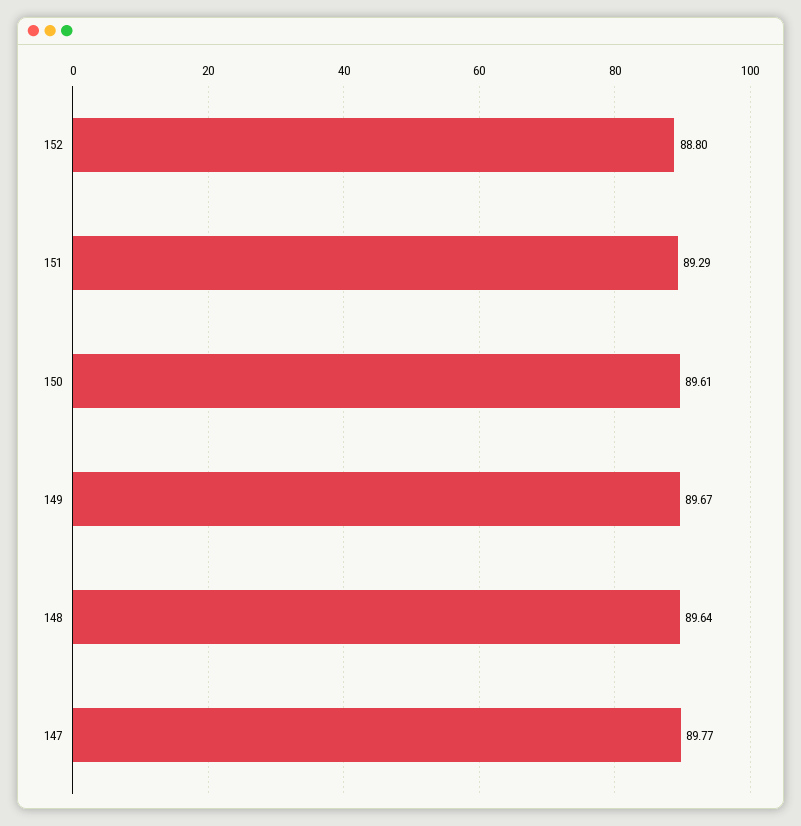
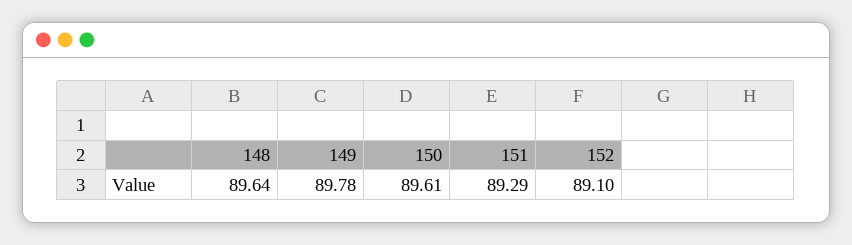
  {
-   "152": 88.8,
+   "152": 89.1,
    "151": 89.29,
    "150": 89.61,
-   "149": 89.67,
+   "149": 89.78,
-   "148": 89.64,
+   "148": 89.64
-   "147": 89.77
  }

